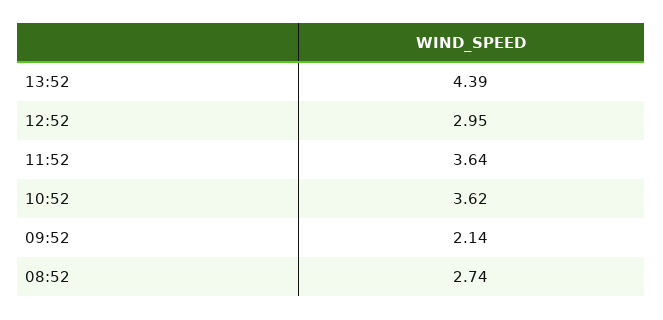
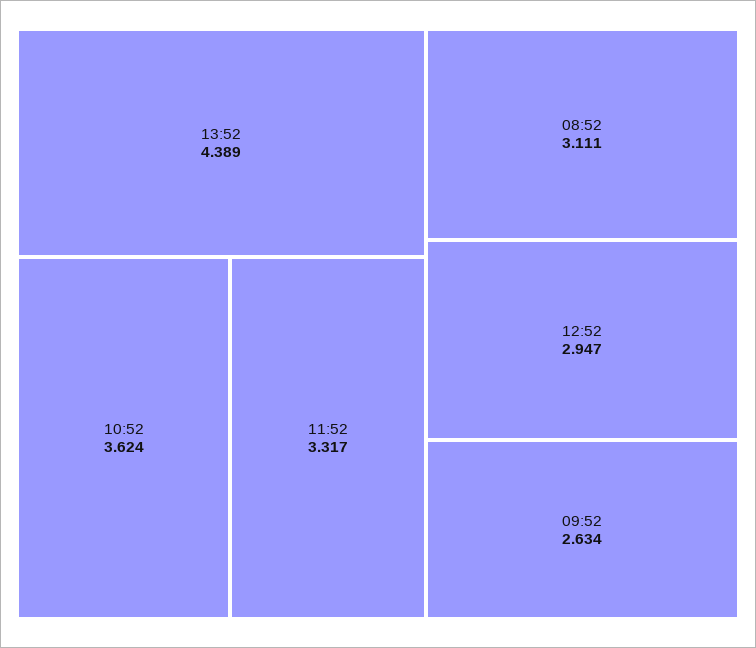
  {
    "13:52": 4.389,
    "12:52": 2.947,
-   "11:52": 3.64,
+   "11:52": 3.317,
    "10:52": 3.624,
-   "09:52": 2.14,
+   "09:52": 2.634,
-   "08:52": 2.74
+   "08:52": 3.111
  }

